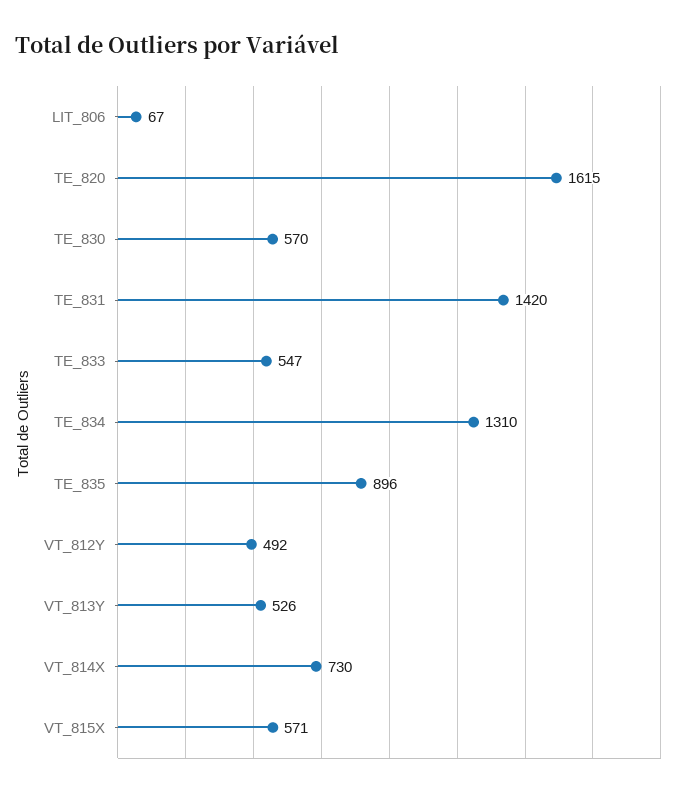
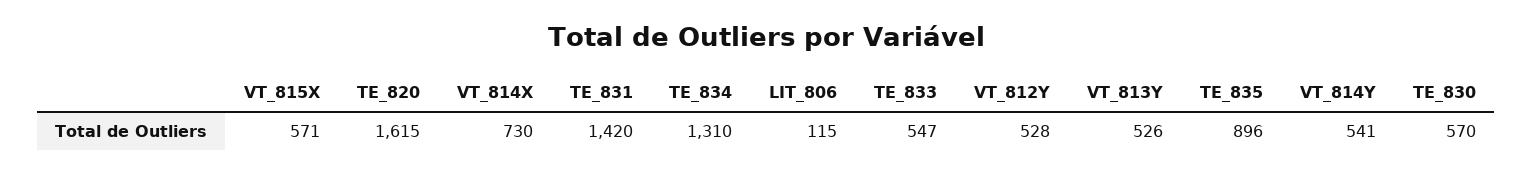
  {
-   "LIT_806": 67,
+   "LIT_806": 115,
    "TE_820": 1615,
    "TE_830": 570,
    "TE_831": 1420,
    "TE_833": 547,
    "TE_834": 1310,
    "TE_835": 896,
-   "VT_812Y": 492,
+   "VT_812Y": 528,
    "VT_813Y": 526,
    "VT_814X": 730,
-   "VT_815X": 571
+   "VT_815X": 571,
+   "VT_814Y": 541
  }

